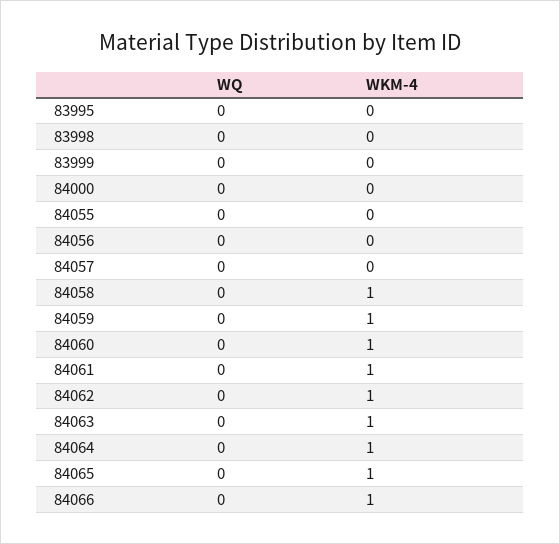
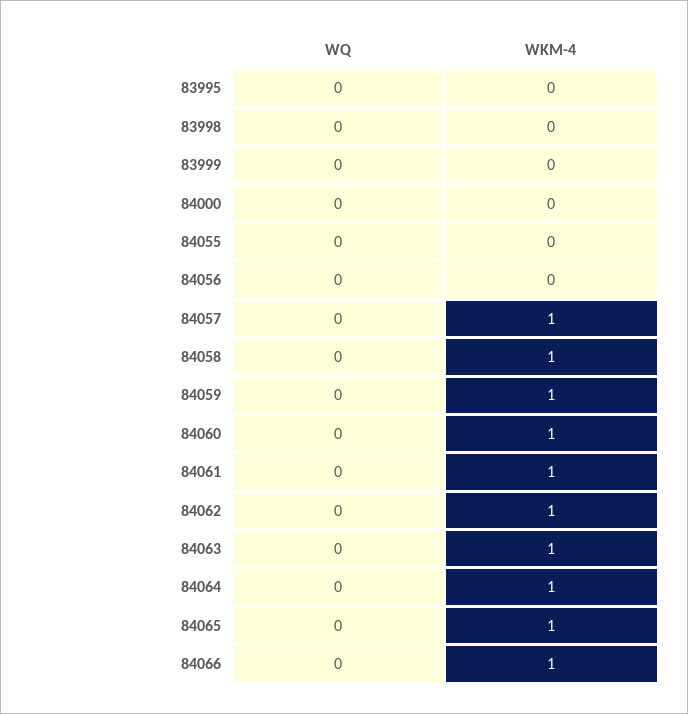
  {
    "WQ": {
      "83995": 0,
      "83998": 0,
      "83999": 0,
      "84000": 0,
      "84055": 0,
      "84056": 0,
      "84057": 0,
      "84058": 0,
      "84059": 0,
      "84060": 0,
      "84061": 0,
      "84062": 0,
      "84063": 0,
      "84064": 0,
      "84065": 0,
      "84066": 0
    },
    "WKM-4": {
      "83995": 0,
      "83998": 0,
      "83999": 0,
      "84000": 0,
      "84055": 0,
      "84056": 0,
-     "84057": 0,
+     "84057": 1,
      "84058": 1,
      "84059": 1,
      "84060": 1,
      "84061": 1,
      "84062": 1,
      "84063": 1,
      "84064": 1,
      "84065": 1,
      "84066": 1
    }
  }

